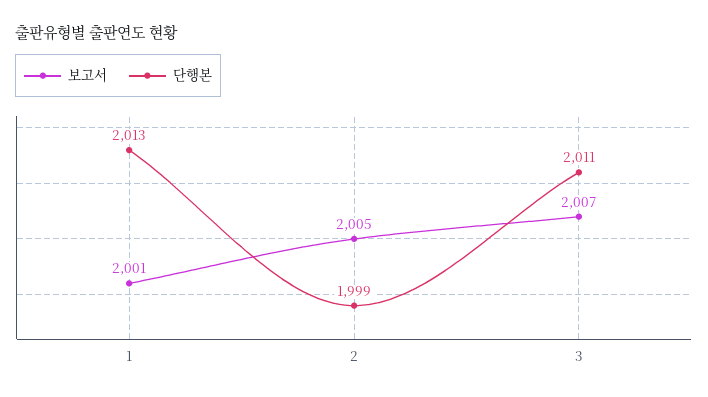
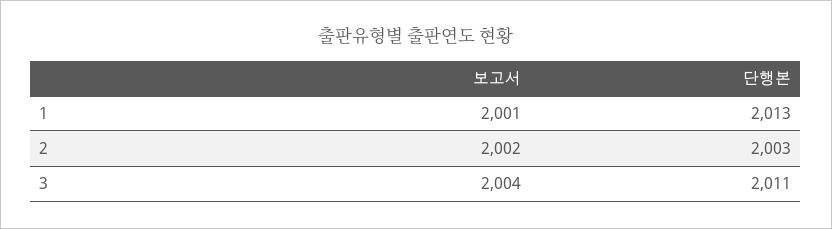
  {
    "보고서": {
      "1": 2001,
-     "2": 2005,
+     "2": 2002,
-     "3": 2007
+     "3": 2004
    },
    "단행본": {
      "1": 2013,
-     "2": 1999,
+     "2": 2003,
      "3": 2011
    }
  }

